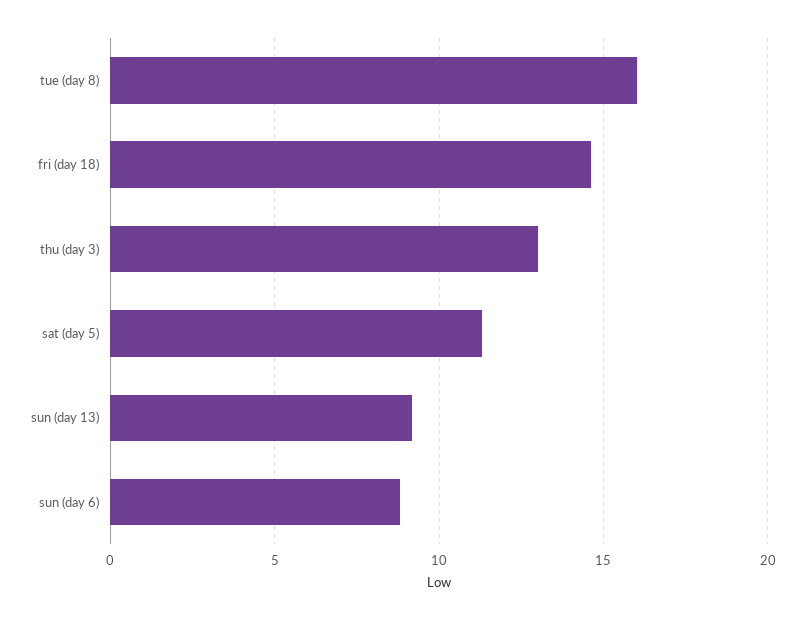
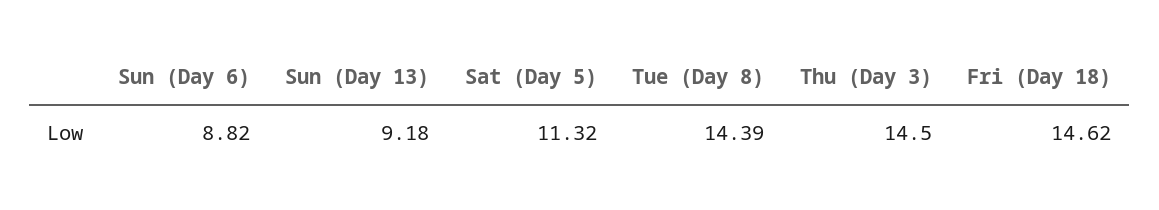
  {
-   "tue (day 8)": 16,
+   "tue (day 8)": 14.39,
    "fri (day 18)": 14.62,
-   "thu (day 3)": 13,
+   "thu (day 3)": 14.5,
    "sat (day 5)": 11.32,
    "sun (day 13)": 9.18,
    "sun (day 6)": 8.82
  }

